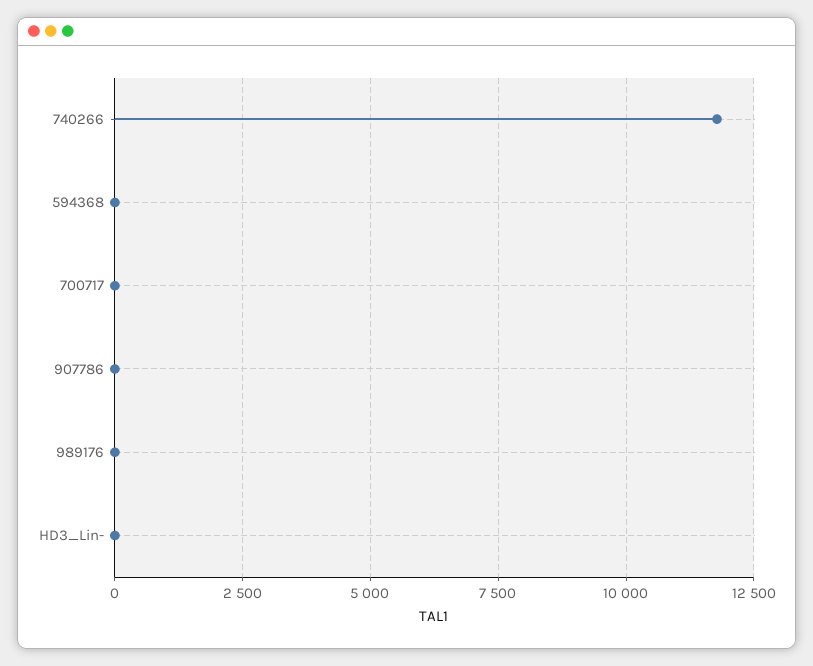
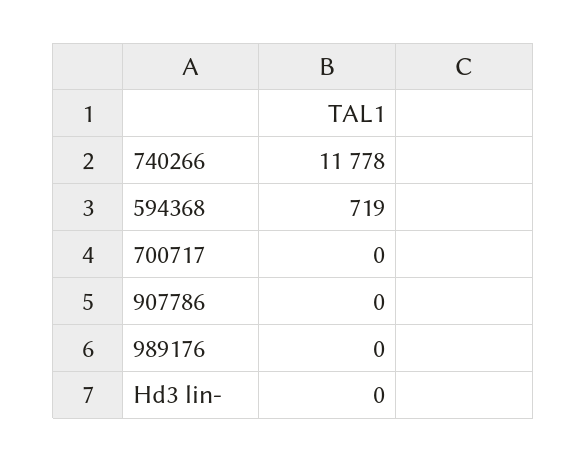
  {
    "740266": 11778,
-   "594368": 0,
+   "594368": 719,
    "700717": 0,
    "907786": 0,
    "989176": 0,
    "HD3_Lin-": 0
  }

